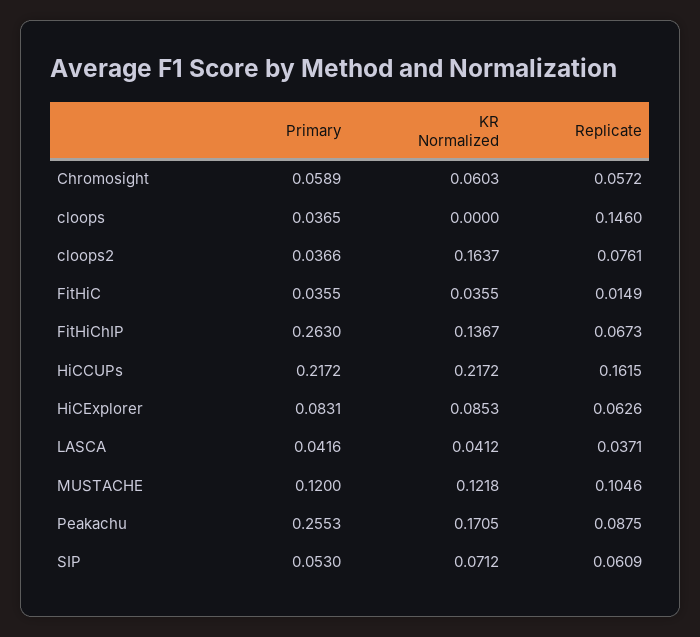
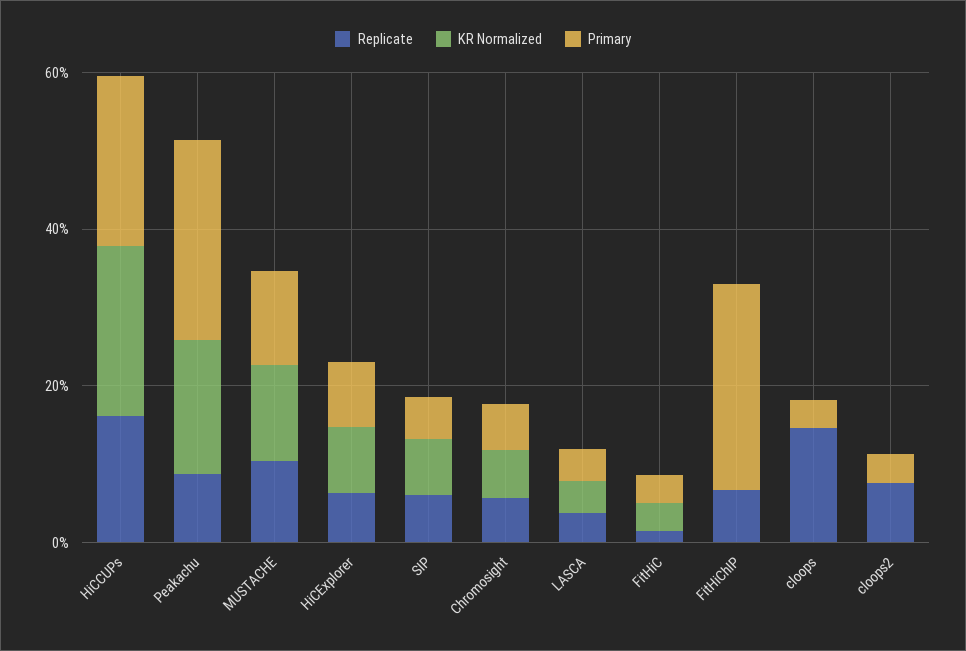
  {
    "Primary": {
      "Chromosight": 0.0589,
      "cloops": 0.0365,
      "cloops2": 0.0366,
      "FitHiC": 0.0355,
      "FitHiChIP": 0.263,
      "HiCCUPs": 0.2172,
      "HiCExplorer": 0.0831,
      "LASCA": 0.0416,
      "MUSTACHE": 0.12,
      "Peakachu": 0.2553,
      "SIP": 0.053
    },
    "KR Normalized": {
      "Chromosight": 0.0603,
      "cloops": 0,
-     "cloops2": 0.1637,
+     "cloops2": 0,
      "FitHiC": 0.0355,
-     "FitHiChIP": 0.1367,
+     "FitHiChIP": 0,
      "HiCCUPs": 0.2172,
      "HiCExplorer": 0.0853,
      "LASCA": 0.0412,
      "MUSTACHE": 0.1218,
      "Peakachu": 0.1705,
      "SIP": 0.0712
    },
    "Replicate": {
      "Chromosight": 0.0572,
      "cloops": 0.146,
      "cloops2": 0.0761,
      "FitHiC": 0.0149,
      "FitHiChIP": 0.0673,
      "HiCCUPs": 0.1615,
      "HiCExplorer": 0.0626,
      "LASCA": 0.0371,
      "MUSTACHE": 0.1046,
      "Peakachu": 0.0875,
      "SIP": 0.0609
    }
  }

